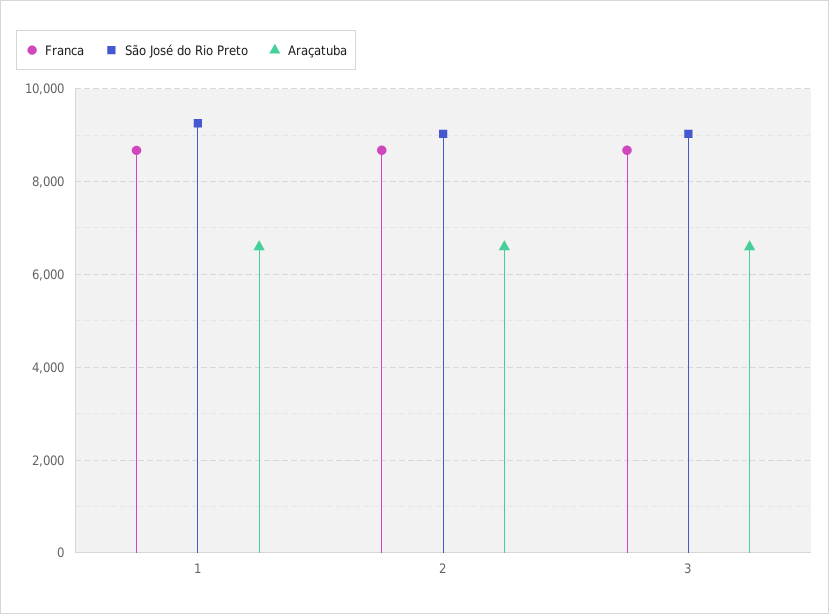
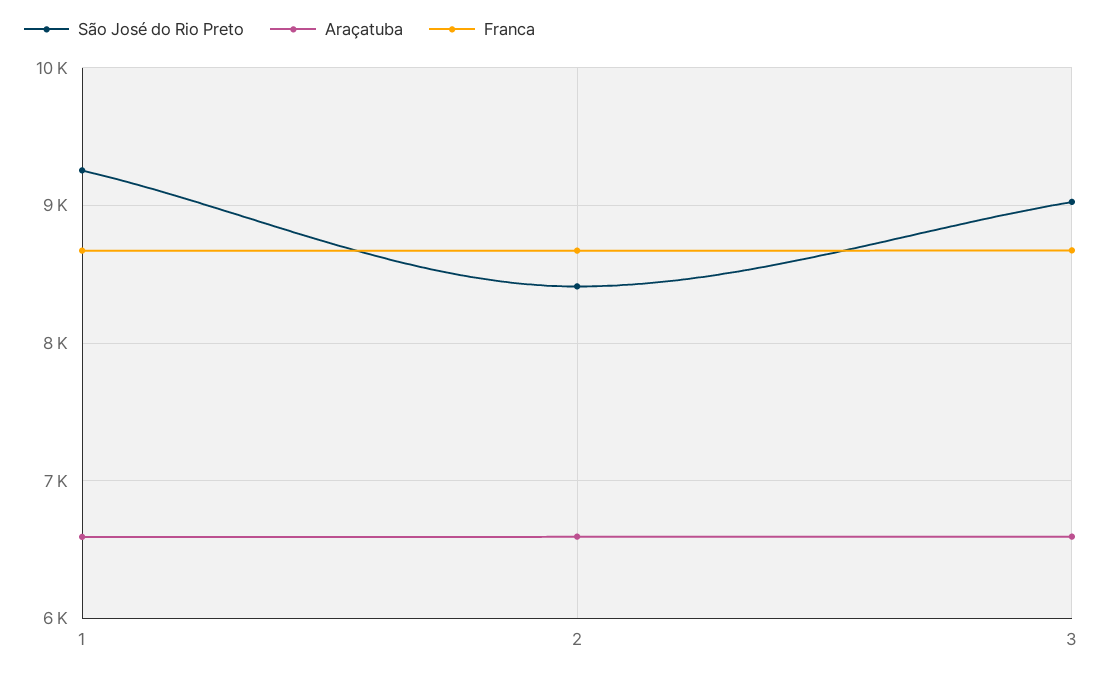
  {
    "Franca": {
      "1": 8700,
      "2": 8700,
      "3": 8700
    },
    "São José do Rio Preto": {
      "1": 9300,
-     "2": 9000,
+     "2": 8400,
      "3": 9000
    },
    "Araçatuba": {
      "1": 6600,
      "2": 6600,
      "3": 6600
    }
  }

